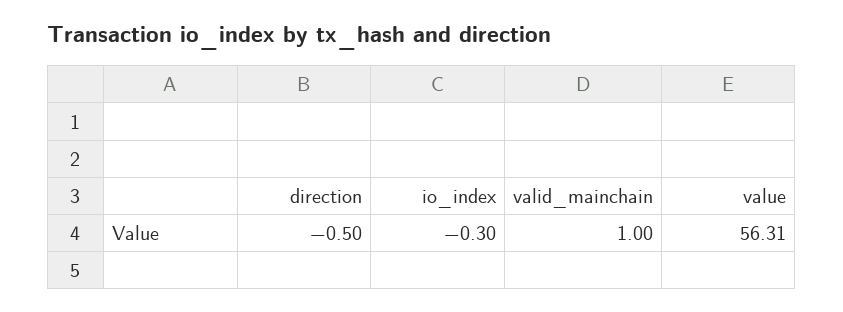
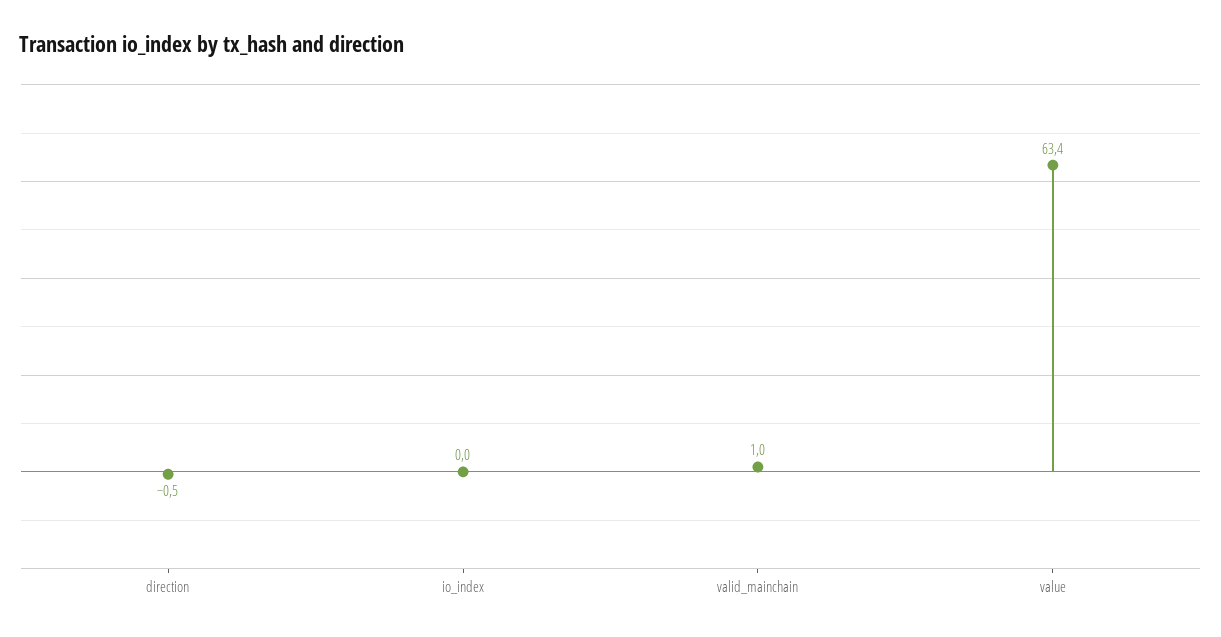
  {
    "direction": -0.5,
-   "io_index": -0.3,
+   "io_index": 0,
    "valid_mainchain": 1,
-   "value": 56.31
+   "value": 63.4
  }

